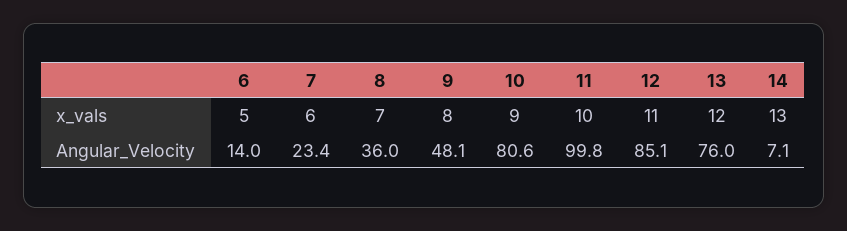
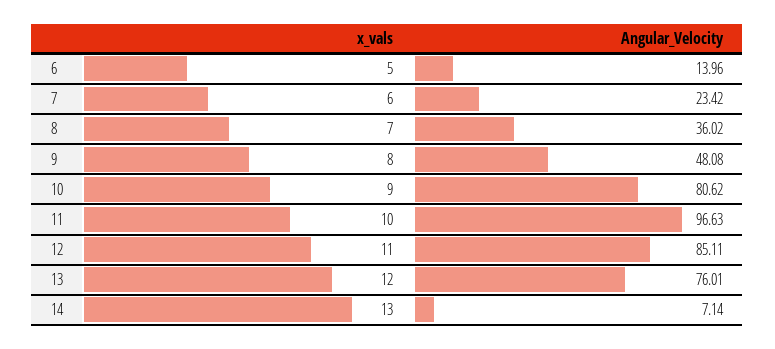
  {
    "6": {
      "x_vals": 5,
      "Angular_Velocity": 13.96
    },
    "7": {
      "x_vals": 6,
      "Angular_Velocity": 23.42
    },
    "8": {
      "x_vals": 7,
      "Angular_Velocity": 36.02
    },
    "9": {
      "x_vals": 8,
      "Angular_Velocity": 48.08
    },
    "10": {
      "x_vals": 9,
      "Angular_Velocity": 80.62
    },
    "11": {
      "x_vals": 10,
-     "Angular_Velocity": 99.8
+     "Angular_Velocity": 96.63
    },
    "12": {
      "x_vals": 11,
      "Angular_Velocity": 85.11
    },
    "13": {
      "x_vals": 12,
      "Angular_Velocity": 76.01
    },
    "14": {
      "x_vals": 13,
      "Angular_Velocity": 7.14
    }
  }

